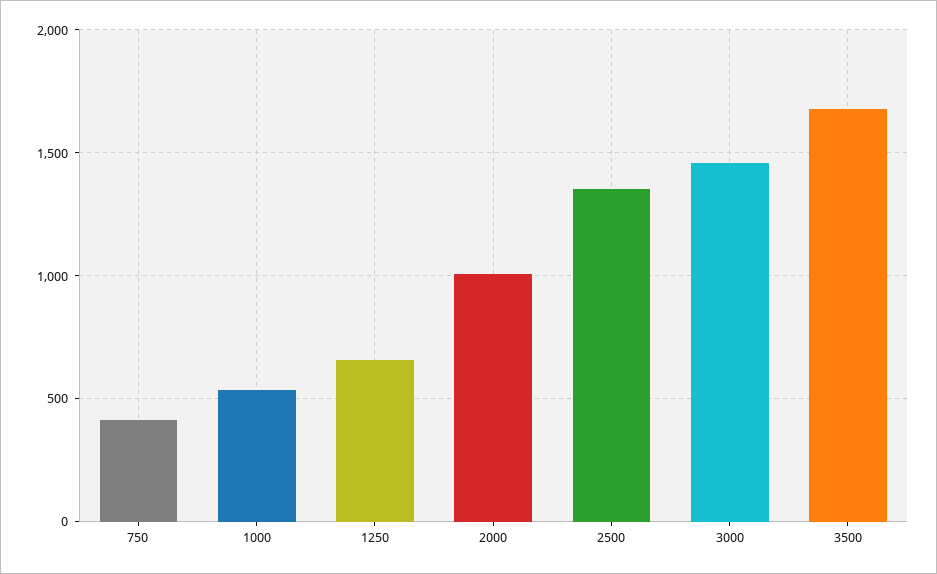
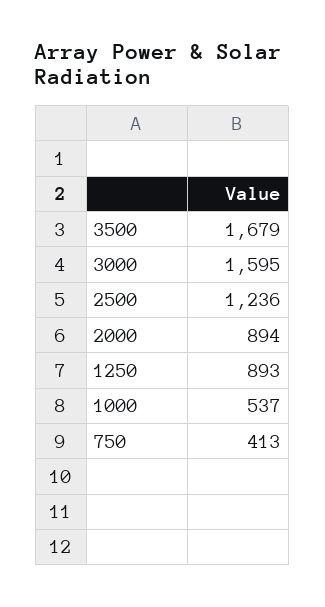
  {
    "750": 413,
    "1000": 537,
-   "1250": 650,
+   "1250": 893,
-   "2000": 1000,
+   "2000": 894,
-   "2500": 1350,
+   "2500": 1236,
-   "3000": 1450,
+   "3000": 1595,
    "3500": 1679
  }

